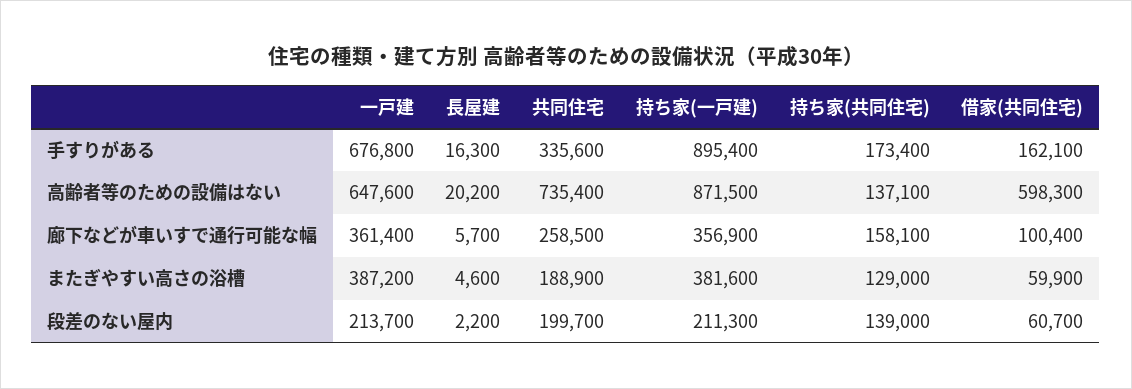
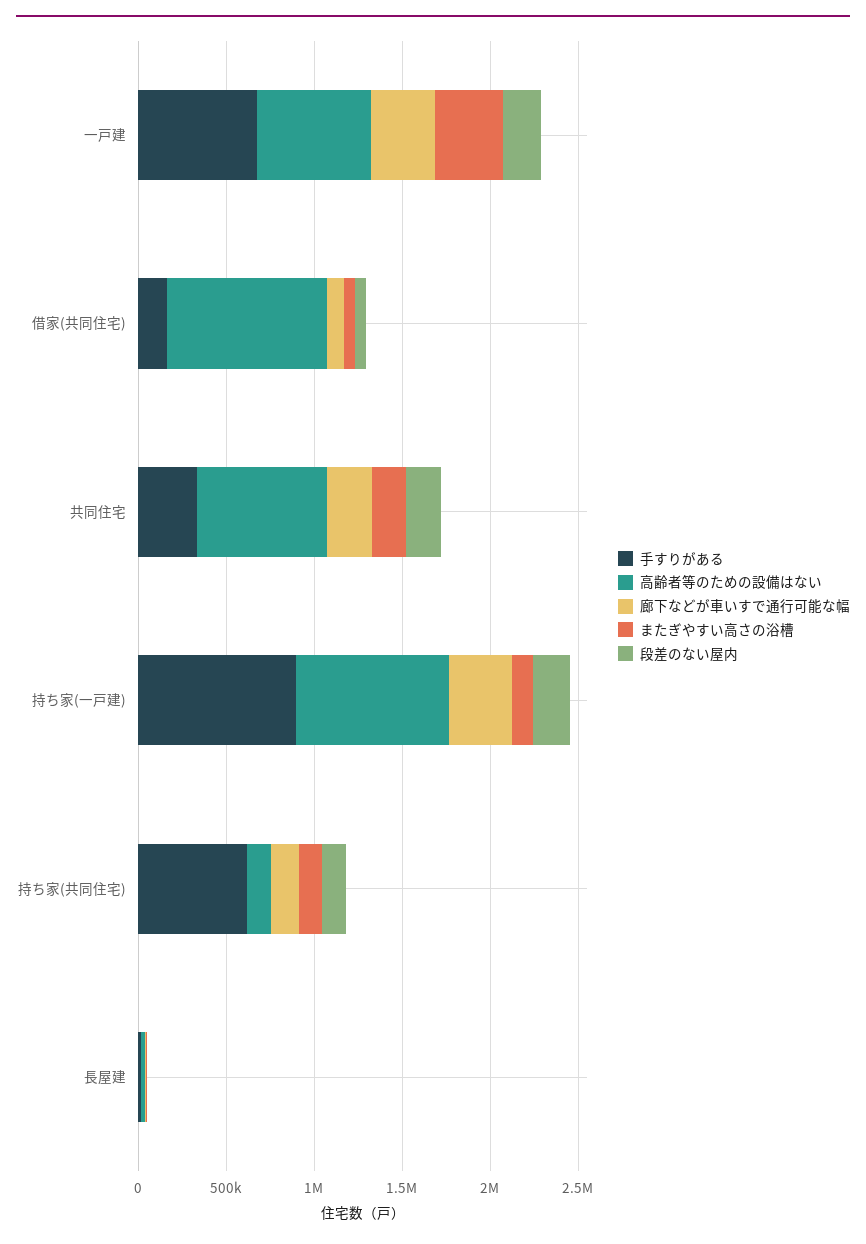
  {
    "手すりがある": {
      "一戸建": 676800,
      "長屋建": 16300,
      "共同住宅": 335600,
      "持ち家(一戸建)": 895400,
-     "持ち家(共同住宅)": 173400,
+     "持ち家(共同住宅)": 600000,
      "借家(共同住宅)": 162100
    },
    "高齢者等のための設備はない": {
      "一戸建": 647600,
      "長屋建": 20200,
      "共同住宅": 735400,
      "持ち家(一戸建)": 871500,
      "持ち家(共同住宅)": 137100,
-     "借家(共同住宅)": 598300
+     "借家(共同住宅)": 900000
    },
    "廊下などが車いすで通行可能な幅": {
      "一戸建": 361400,
      "長屋建": 5700,
      "共同住宅": 258500,
      "持ち家(一戸建)": 356900,
      "持ち家(共同住宅)": 158100,
      "借家(共同住宅)": 100400
    },
    "またぎやすい高さの浴槽": {
      "一戸建": 387200,
      "長屋建": 4600,
      "共同住宅": 188900,
-     "持ち家(一戸建)": 381600,
+     "持ち家(一戸建)": 100000,
      "持ち家(共同住宅)": 129000,
      "借家(共同住宅)": 59900
    },
    "段差のない屋内": {
      "一戸建": 213700,
      "長屋建": 2200,
      "共同住宅": 199700,
      "持ち家(一戸建)": 211300,
      "持ち家(共同住宅)": 139000,
      "借家(共同住宅)": 60700
    }
  }

